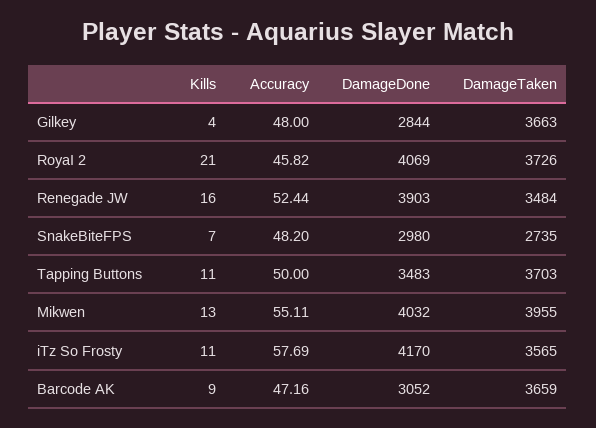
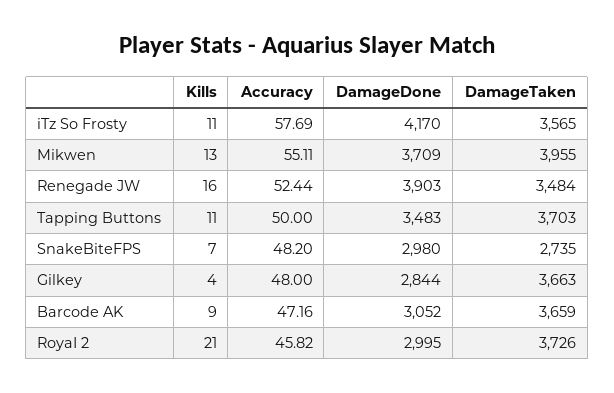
  {
    "Kills": {
      "Gilkey": 4,
      "RoyaI 2": 21,
      "Renegade JW": 16,
      "SnakeBiteFPS": 7,
      "Tapping Buttons": 11,
      "Mikwen": 13,
      "iTz So Frosty": 11,
      "Barcode AK": 9
    },
    "Accuracy": {
      "Gilkey": 48,
      "RoyaI 2": 45.82,
      "Renegade JW": 52.44,
      "SnakeBiteFPS": 48.2,
      "Tapping Buttons": 50,
      "Mikwen": 55.11,
      "iTz So Frosty": 57.69,
      "Barcode AK": 47.16
    },
    "DamageDone": {
      "Gilkey": 2844,
-     "RoyaI 2": 4069,
+     "RoyaI 2": 2995,
      "Renegade JW": 3903,
      "SnakeBiteFPS": 2980,
      "Tapping Buttons": 3483,
-     "Mikwen": 4032,
+     "Mikwen": 3709,
      "iTz So Frosty": 4170,
      "Barcode AK": 3052
    },
    "DamageTaken": {
      "Gilkey": 3663,
      "RoyaI 2": 3726,
      "Renegade JW": 3484,
      "SnakeBiteFPS": 2735,
      "Tapping Buttons": 3703,
      "Mikwen": 3955,
      "iTz So Frosty": 3565,
      "Barcode AK": 3659
    }
  }

